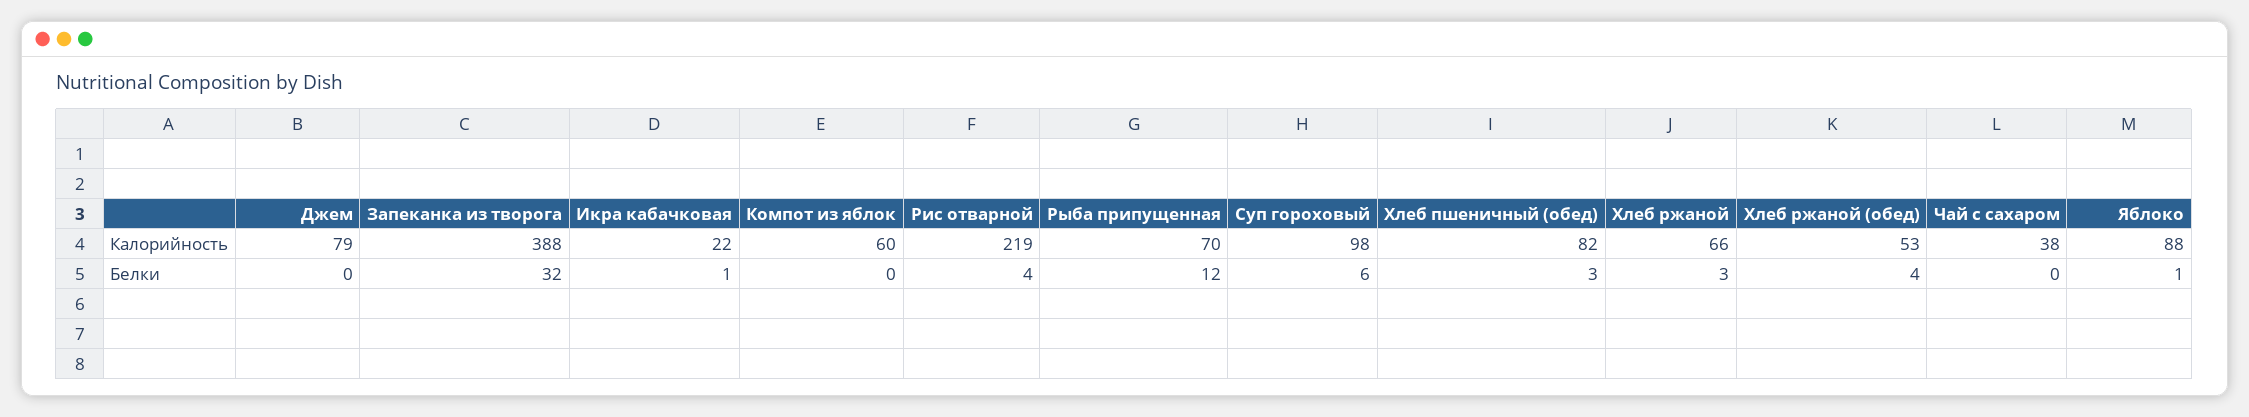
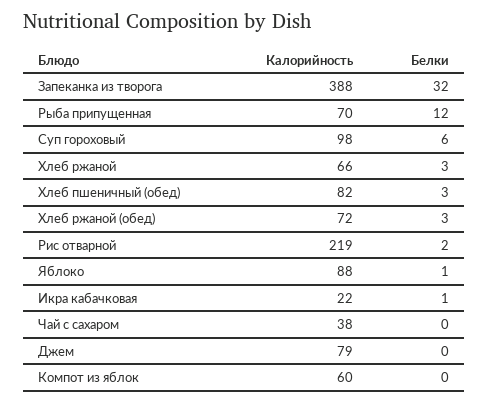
  {
    "Джем": {
      "Калорийность": 79,
      "Белки": 0
    },
    "Запеканка из творога": {
      "Калорийность": 388,
      "Белки": 32
    },
    "Икра кабачковая": {
      "Калорийность": 22,
      "Белки": 1
    },
    "Компот из яблок": {
      "Калорийность": 60,
      "Белки": 0
    },
    "Рис отварной": {
      "Калорийность": 219,
-     "Белки": 4
+     "Белки": 2
    },
    "Рыба припущенная": {
      "Калорийность": 70,
      "Белки": 12
    },
    "Суп гороховый": {
      "Калорийность": 98,
      "Белки": 6
    },
    "Хлеб пшеничный (обед)": {
      "Калорийность": 82,
      "Белки": 3
    },
    "Хлеб ржаной": {
      "Калорийность": 66,
      "Белки": 3
    },
    "Хлеб ржаной (обед)": {
-     "Калорийность": 53,
+     "Калорийность": 72,
-     "Белки": 4
+     "Белки": 3
    },
    "Чай с сахаром": {
      "Калорийность": 38,
      "Белки": 0
    },
    "Яблоко": {
      "Калорийность": 88,
      "Белки": 1
    }
  }

